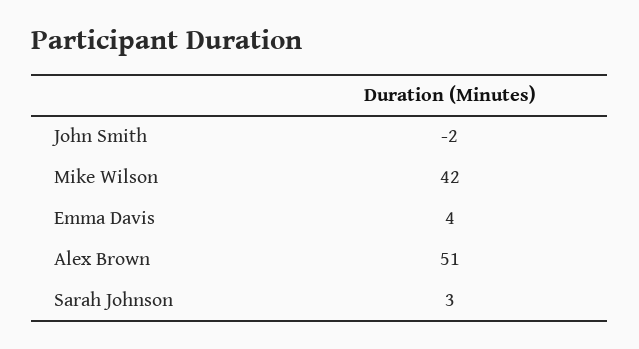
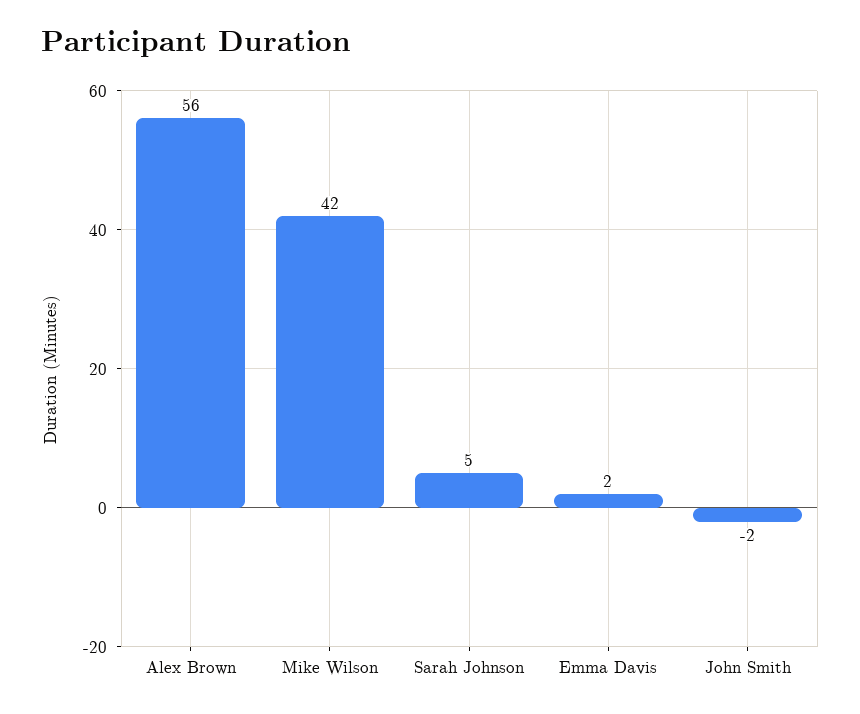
  {
    "John Smith": -2,
    "Mike Wilson": 42,
-   "Emma Davis": 4,
+   "Emma Davis": 2,
-   "Alex Brown": 51,
+   "Alex Brown": 56,
-   "Sarah Johnson": 3
+   "Sarah Johnson": 5
  }

